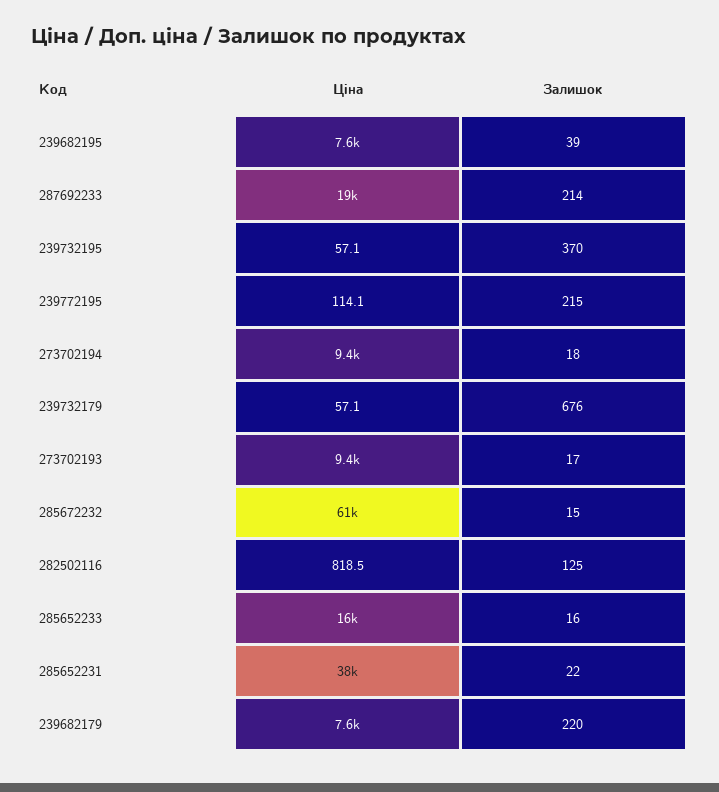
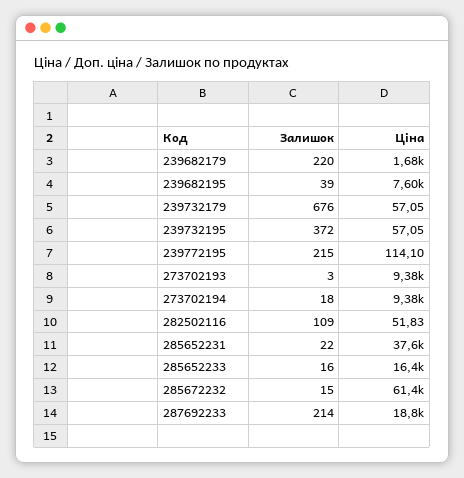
  {
    "Ціна": {
      "239682195": 7600,
      "287692233": 18800,
      "239732195": 57.05,
      "239772195": 114.1,
      "273702194": 9380,
      "239732179": 57.05,
      "273702193": 9380,
      "285672232": 61400,
-     "282502116": 818.5,
+     "282502116": 51.83,
      "285652233": 16400,
      "285652231": 37600,
-     "239682179": 7600
+     "239682179": 1680
    },
    "Залишок": {
      "239682195": 39,
      "287692233": 214,
-     "239732195": 370,
+     "239732195": 372,
      "239772195": 215,
      "273702194": 18,
      "239732179": 676,
-     "273702193": 17,
+     "273702193": 3,
      "285672232": 15,
-     "282502116": 125,
+     "282502116": 109,
      "285652233": 16,
      "285652231": 22,
      "239682179": 220
    }
  }

